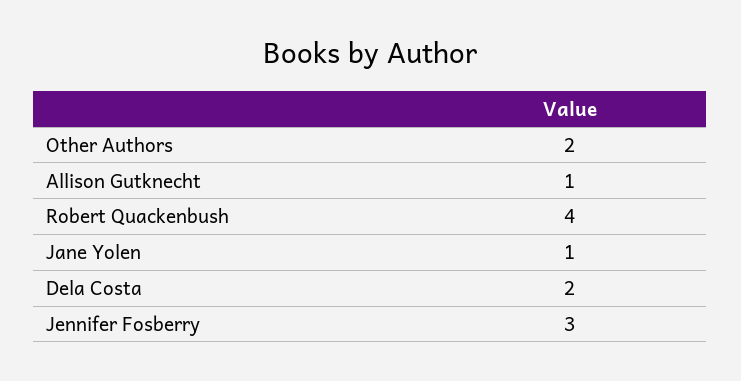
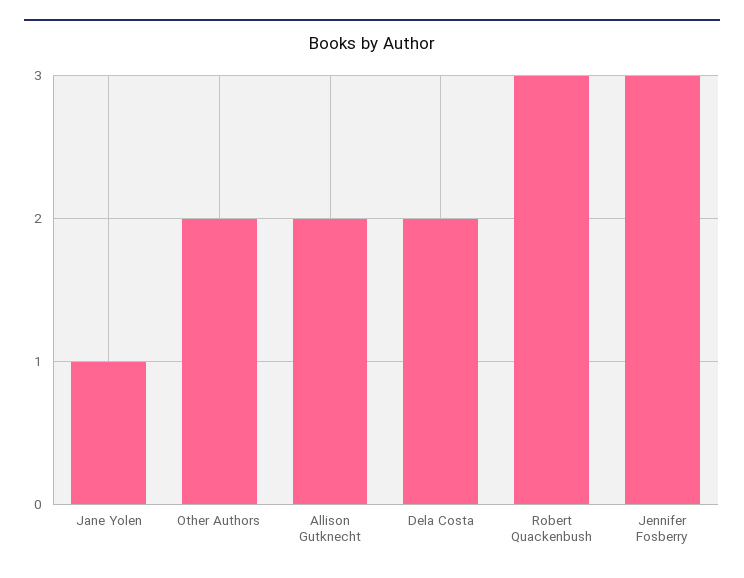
  {
    "Other Authors": 2,
-   "Allison Gutknecht": 1,
+   "Allison Gutknecht": 2,
-   "Robert Quackenbush": 4,
+   "Robert Quackenbush": 3,
    "Jane Yolen": 1,
    "Dela Costa": 2,
    "Jennifer Fosberry": 3
  }

